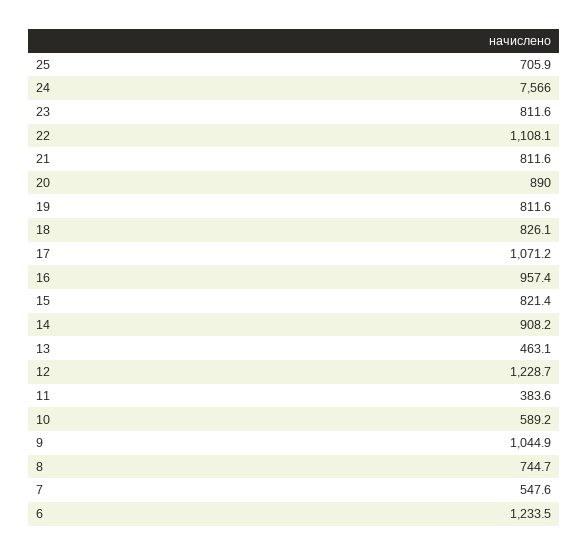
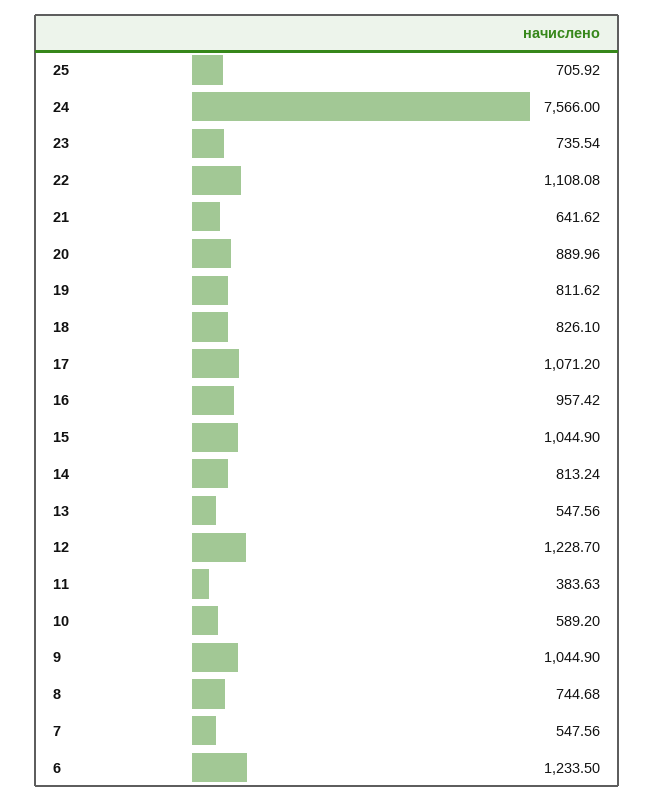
  {
    "25": 705.92,
    "24": 7566,
-   "23": 811.6,
+   "23": 735.54,
    "22": 1108.08,
-   "21": 811.6,
+   "21": 641.62,
    "20": 889.96,
    "19": 811.62,
    "18": 826.1,
    "17": 1071.2,
    "16": 957.42,
-   "15": 821.4,
+   "15": 1044.9,
-   "14": 908.2,
+   "14": 813.24,
-   "13": 463.1,
+   "13": 547.56,
    "12": 1228.7,
    "11": 383.63,
    "10": 589.2,
    "9": 1044.9,
    "8": 744.68,
    "7": 547.56,
    "6": 1233.5
  }

